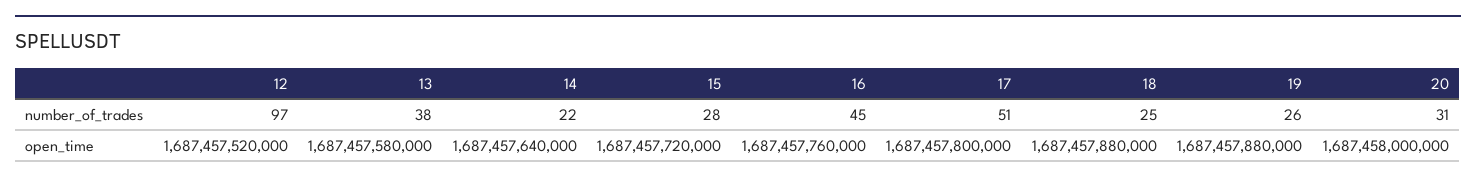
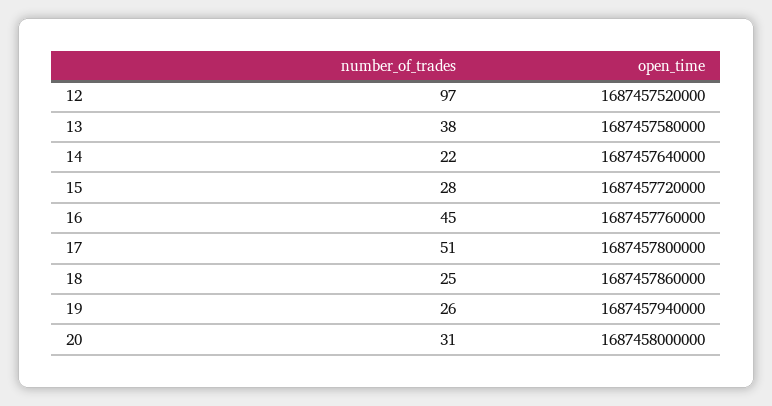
  {
    "12": {
      "number_of_trades": 97,
      "open_time": 1687457520000
    },
    "13": {
      "number_of_trades": 38,
      "open_time": 1687457580000
    },
    "14": {
      "number_of_trades": 22,
      "open_time": 1687457640000
    },
    "15": {
      "number_of_trades": 28,
      "open_time": 1687457720000
    },
    "16": {
      "number_of_trades": 45,
      "open_time": 1687457760000
    },
    "17": {
      "number_of_trades": 51,
      "open_time": 1687457800000
    },
    "18": {
      "number_of_trades": 25,
-     "open_time": 1687457880000
+     "open_time": 1687457860000
    },
    "19": {
      "number_of_trades": 26,
-     "open_time": 1687457880000
+     "open_time": 1687457940000
    },
    "20": {
      "number_of_trades": 31,
      "open_time": 1687458000000
    }
  }

